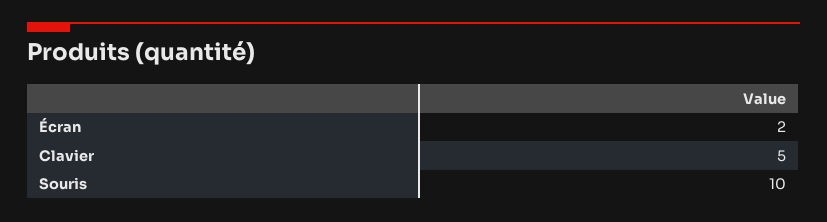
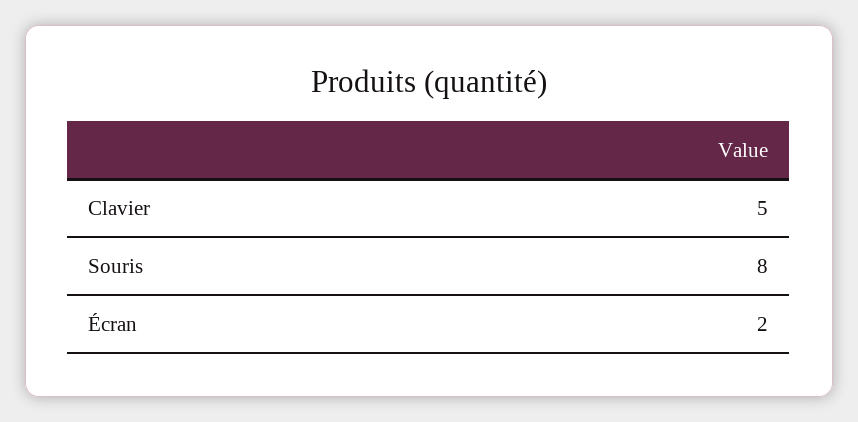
  {
    "Écran": 2,
    "Clavier": 5,
-   "Souris": 10
+   "Souris": 8
  }

